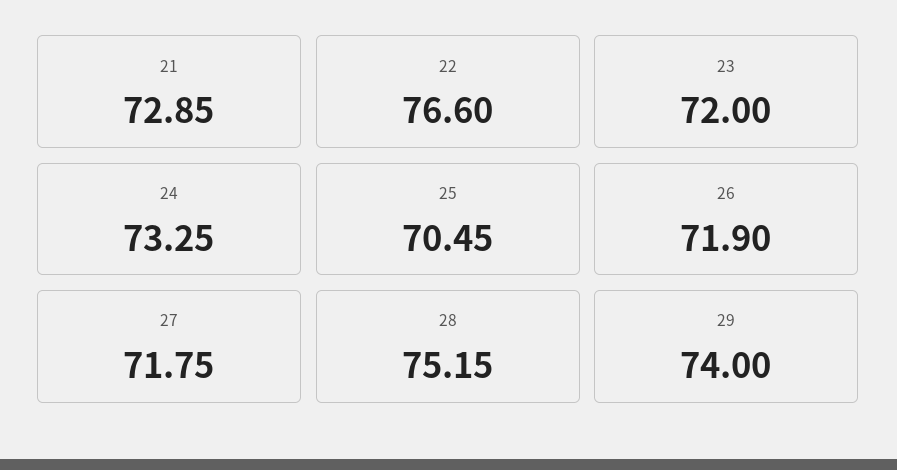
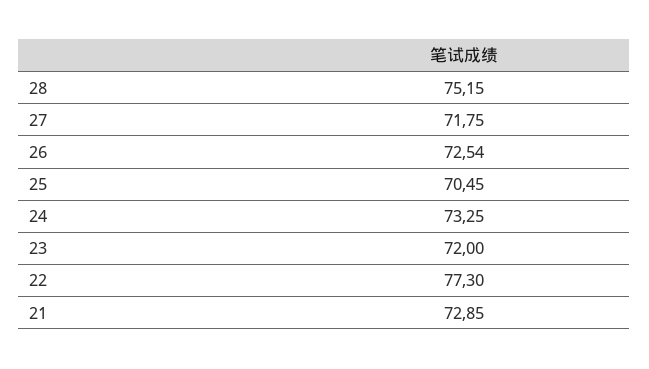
  {
    "21": 72.85,
-   "22": 76.6,
+   "22": 77.3,
    "23": 72,
    "24": 73.25,
    "25": 70.45,
-   "26": 71.9,
+   "26": 72.54,
    "27": 71.75,
-   "28": 75.15,
+   "28": 75.15
-   "29": 74
  }

